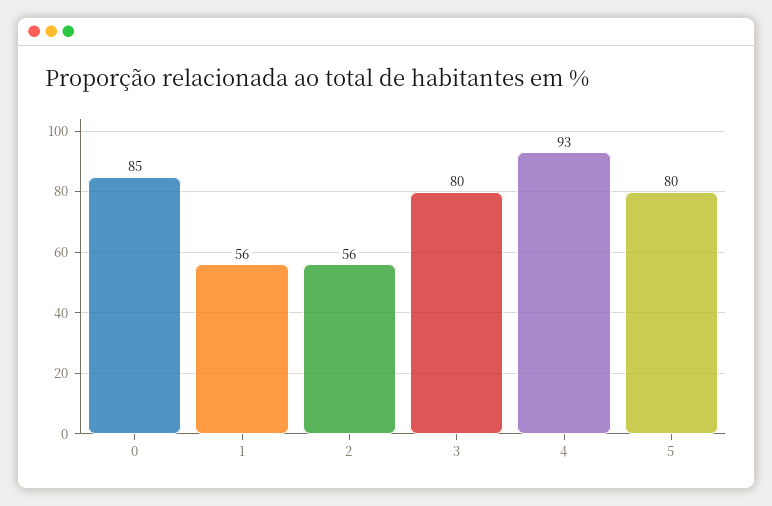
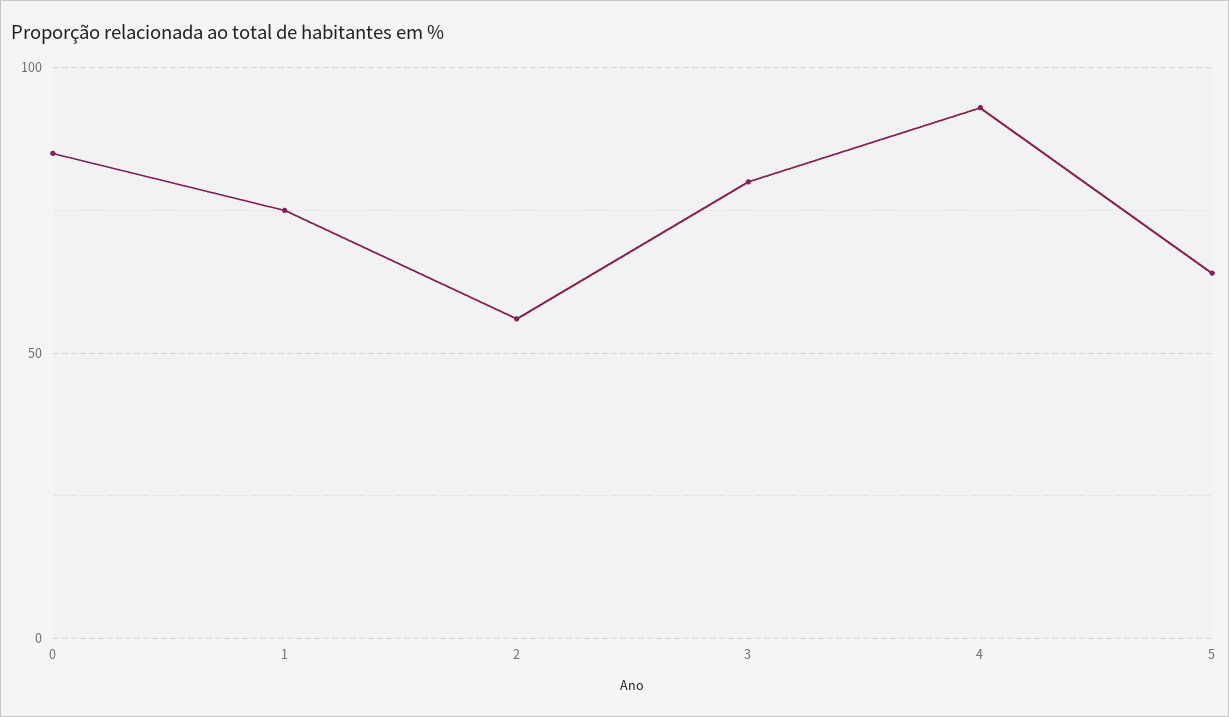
  {
    "0": 85,
-   "1": 56,
+   "1": 75,
    "2": 56,
    "3": 80,
    "4": 93,
-   "5": 80
+   "5": 65
  }

